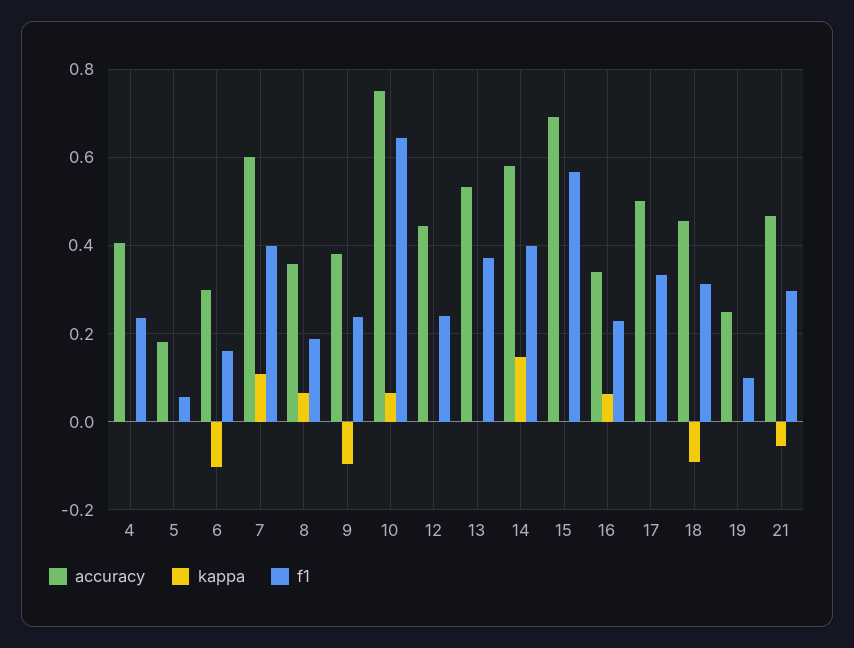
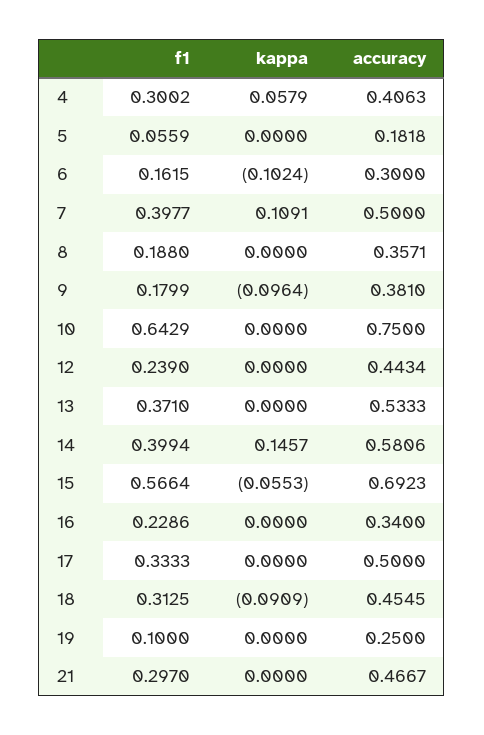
  {
    "accuracy": {
      "4": 0.4063,
      "5": 0.1818,
      "6": 0.3,
-     "7": 0.6,
+     "7": 0.5,
      "8": 0.3571,
      "9": 0.381,
      "10": 0.75,
      "12": 0.4434,
      "13": 0.5333,
      "14": 0.5806,
      "15": 0.6923,
      "16": 0.34,
      "17": 0.5,
      "18": 0.4545,
      "19": 0.25,
      "21": 0.4667
    },
    "kappa": {
-     "4": 0,
+     "4": 0.0579,
      "5": 0,
      "6": -0.1024,
      "7": 0.1091,
-     "8": 0.06,
+     "8": 0,
      "9": -0.0964,
-     "10": 0.06,
+     "10": 0,
      "12": 0,
      "13": 0,
      "14": 0.1457,
-     "15": 0,
+     "15": -0.0553,
-     "16": 0.06,
+     "16": 0,
      "17": 0,
      "18": -0.0909,
      "19": 0,
-     "21": -0.06
+     "21": 0
    },
    "f1": {
-     "4": 0.24,
+     "4": 0.3002,
      "5": 0.0559,
      "6": 0.1615,
      "7": 0.3977,
      "8": 0.188,
-     "9": 0.24,
+     "9": 0.1799,
      "10": 0.6429,
      "12": 0.239,
      "13": 0.371,
      "14": 0.3994,
      "15": 0.5664,
      "16": 0.2286,
      "17": 0.3333,
      "18": 0.3125,
      "19": 0.1,
      "21": 0.297
    }
  }

